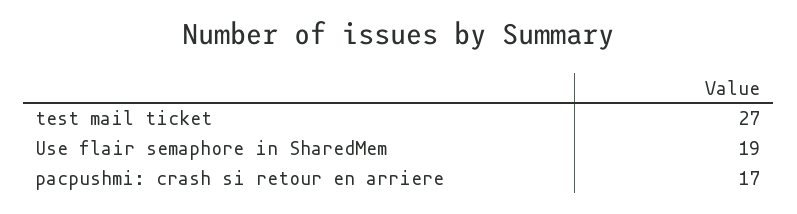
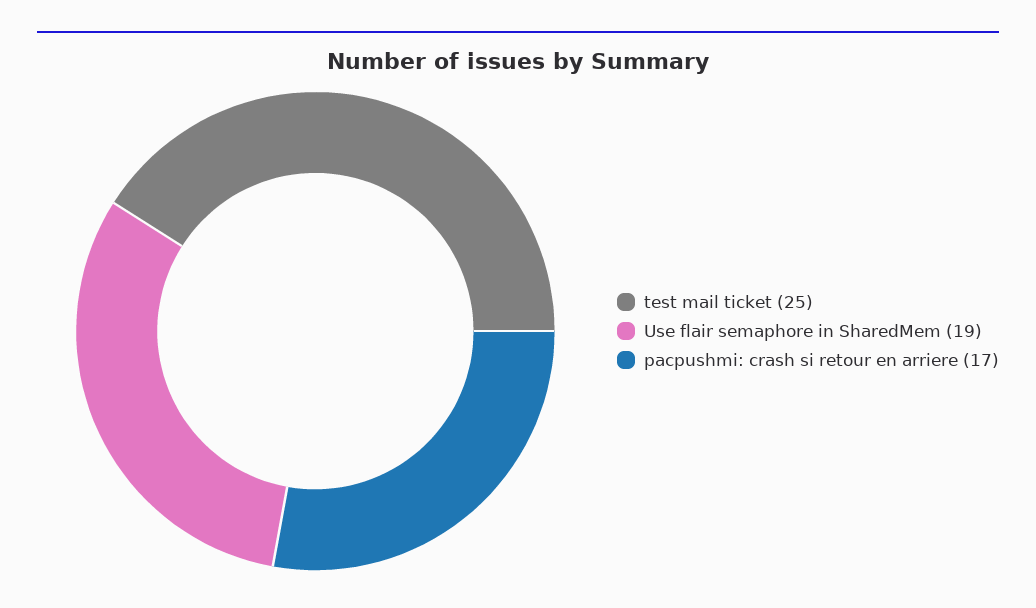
  {
-   "test mail ticket": 27,
+   "test mail ticket": 25,
    "Use flair semaphore in SharedMem": 19,
    "pacpushmi: crash si retour en arriere": 17
  }

